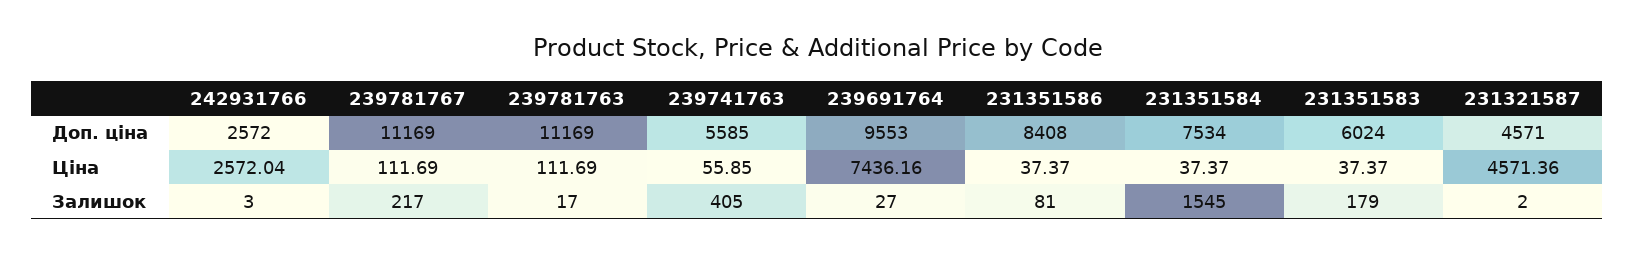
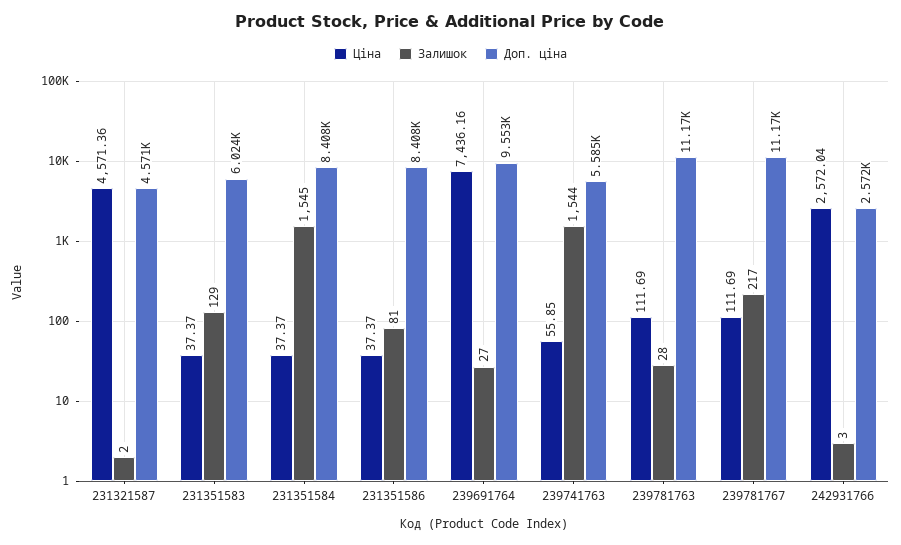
  {
    "Доп. ціна": {
      "242931766": 2572,
      "239781767": 11169,
      "239781763": 11169,
      "239741763": 5585,
      "239691764": 9553,
      "231351586": 8408,
-     "231351584": 7534,
+     "231351584": 8408,
      "231351583": 6024,
      "231321587": 4571
    },
    "Ціна": {
      "242931766": 2572.04,
      "239781767": 111.69,
      "239781763": 111.69,
      "239741763": 55.85,
      "239691764": 7436.16,
      "231351586": 37.37,
      "231351584": 37.37,
      "231351583": 37.37,
      "231321587": 4571.36
    },
    "Залишок": {
      "242931766": 3,
      "239781767": 217,
-     "239781763": 17,
+     "239781763": 28,
-     "239741763": 405,
+     "239741763": 1544,
      "239691764": 27,
      "231351586": 81,
      "231351584": 1545,
-     "231351583": 179,
+     "231351583": 129,
      "231321587": 2
    }
  }

